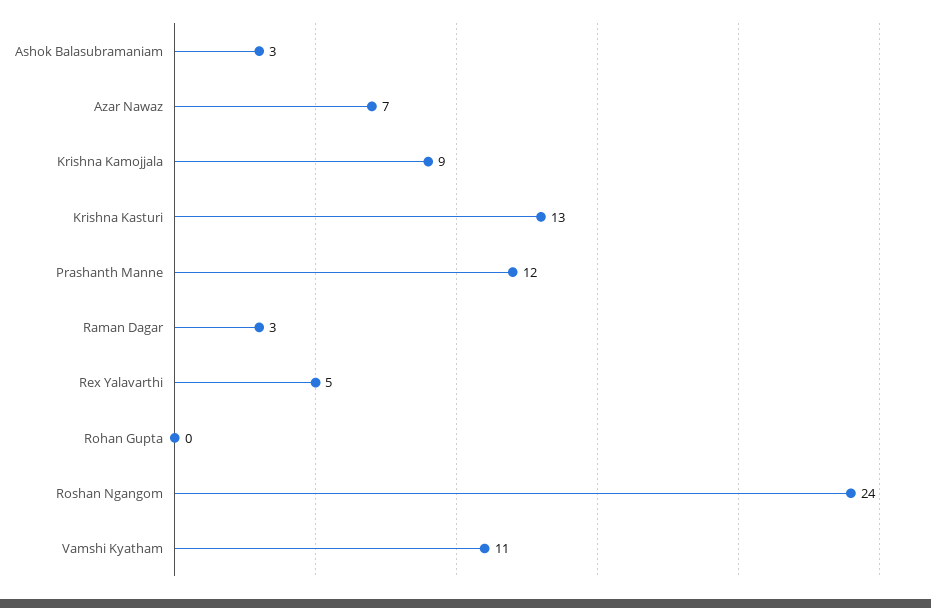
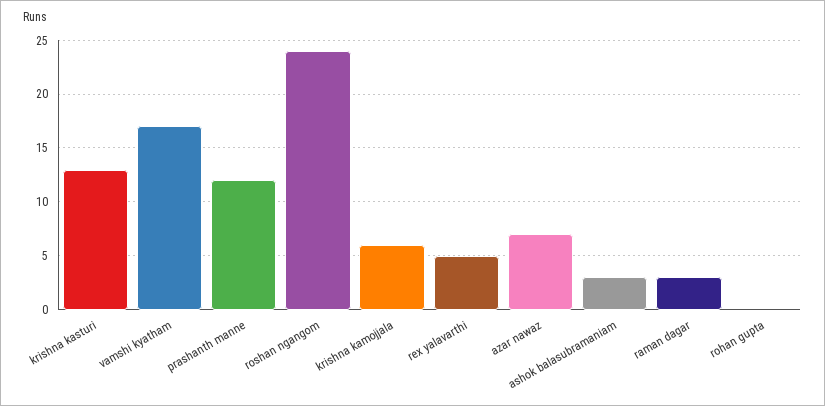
  {
    "Ashok Balasubramaniam": 3,
    "Azar Nawaz": 7,
-   "Krishna Kamojjala": 9,
+   "Krishna Kamojjala": 6,
    "Krishna Kasturi": 13,
    "Prashanth Manne": 12,
    "Raman Dagar": 3,
    "Rex Yalavarthi": 5,
    "Rohan Gupta": 0,
    "Roshan Ngangom": 24,
-   "Vamshi Kyatham": 11
+   "Vamshi Kyatham": 17
  }

